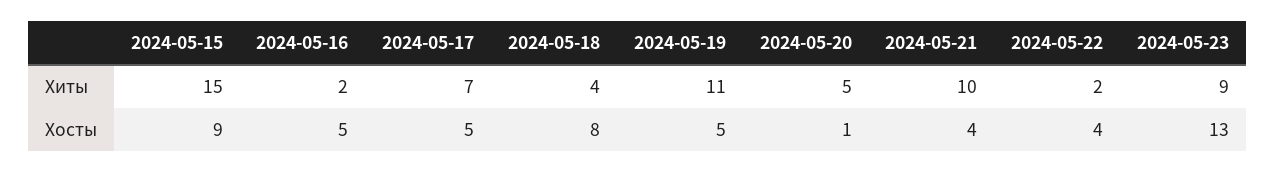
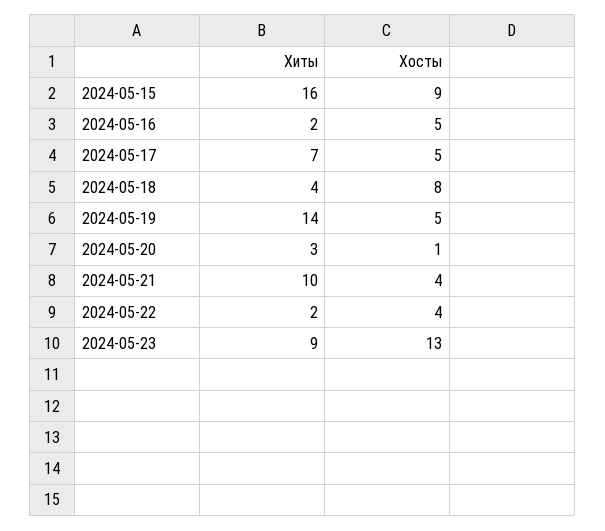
  {
    "2024-05-15": {
-     "Хиты": 15,
+     "Хиты": 16,
      "Хосты": 9
    },
    "2024-05-16": {
      "Хиты": 2,
      "Хосты": 5
    },
    "2024-05-17": {
      "Хиты": 7,
      "Хосты": 5
    },
    "2024-05-18": {
      "Хиты": 4,
      "Хосты": 8
    },
    "2024-05-19": {
-     "Хиты": 11,
+     "Хиты": 14,
      "Хосты": 5
    },
    "2024-05-20": {
-     "Хиты": 5,
+     "Хиты": 3,
      "Хосты": 1
    },
    "2024-05-21": {
      "Хиты": 10,
      "Хосты": 4
    },
    "2024-05-22": {
      "Хиты": 2,
      "Хосты": 4
    },
    "2024-05-23": {
      "Хиты": 9,
      "Хосты": 13
    }
  }

